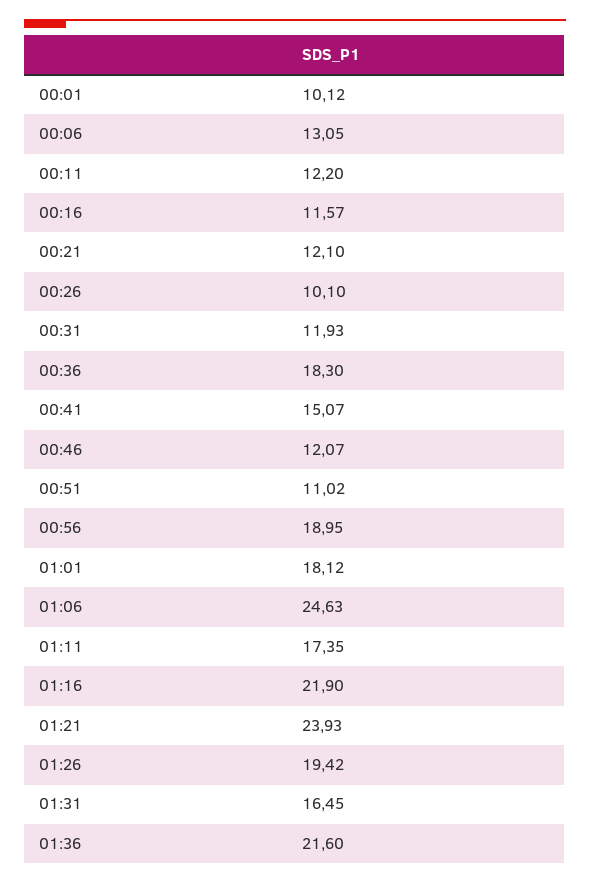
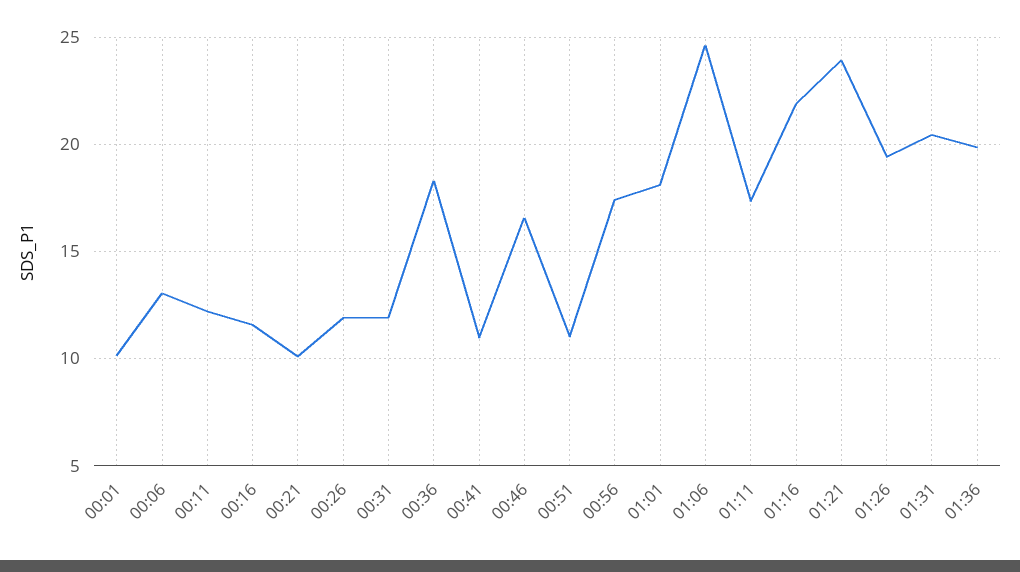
  {
    "00:01": 10.12,
    "00:06": 13.05,
    "00:11": 12.2,
    "00:16": 11.57,
-   "00:21": 12.1,
+   "00:21": 10,
-   "00:26": 10.1,
+   "00:26": 12,
    "00:31": 11.93,
    "00:36": 18.3,
-   "00:41": 15.07,
+   "00:41": 11,
-   "00:46": 12.07,
+   "00:46": 16.5,
    "00:51": 11.02,
-   "00:56": 18.95,
+   "00:56": 17.5,
    "01:01": 18.12,
    "01:06": 24.63,
    "01:11": 17.35,
    "01:16": 21.9,
    "01:21": 23.93,
    "01:26": 19.42,
-   "01:31": 16.45,
+   "01:31": 20.5,
-   "01:36": 21.6
+   "01:36": 20
  }

